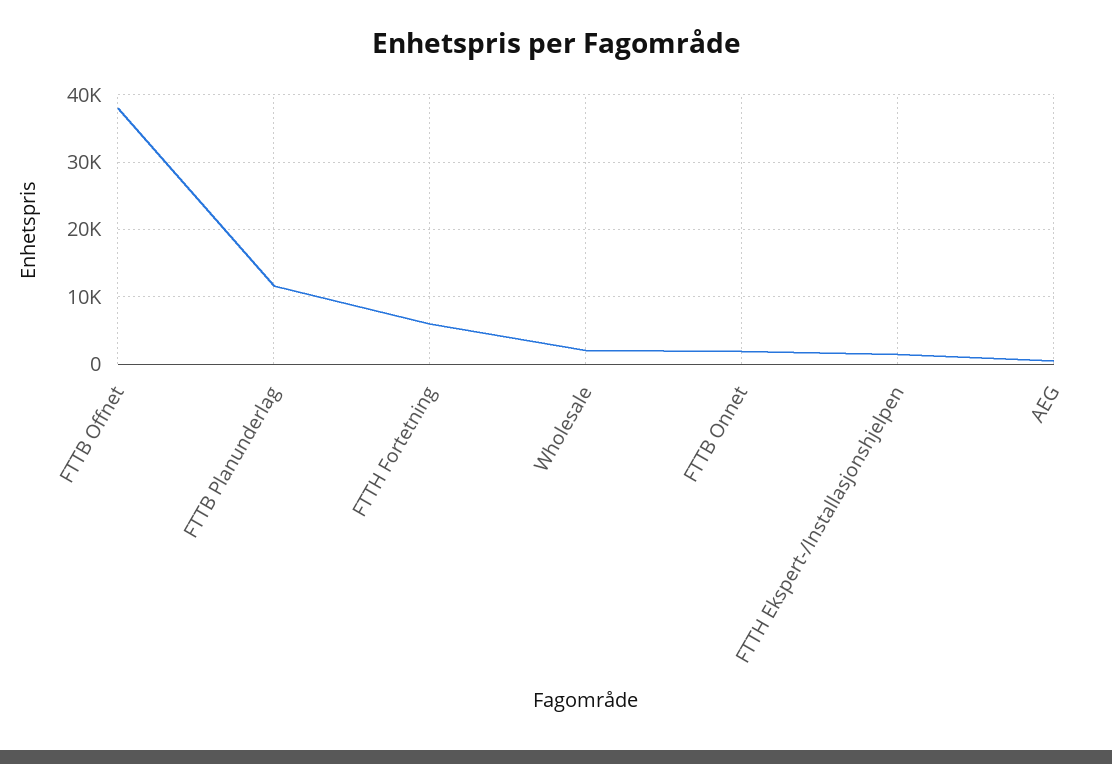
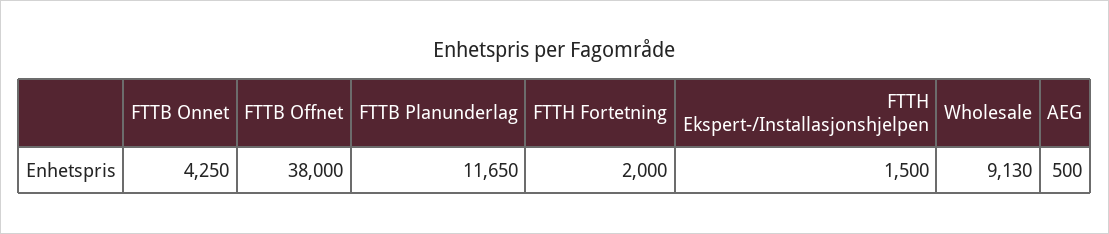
  {
    "FTTB Offnet": 38000,
    "FTTB Planunderlag": 11650,
-   "FTTH Fortetning": 6000,
+   "FTTH Fortetning": 2000,
-   "Wholesale": 2000,
+   "Wholesale": 9130,
-   "FTTB Onnet": 2000,
+   "FTTB Onnet": 4250,
    "FTTH Ekspert-/Installasjonshjelpen": 1500,
    "AEG": 500
  }

